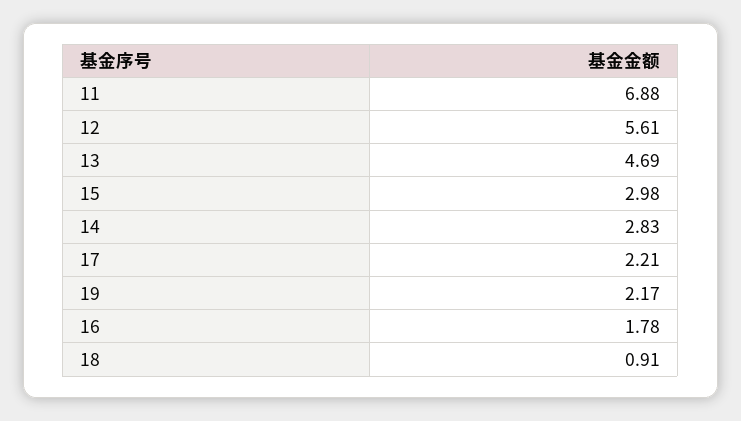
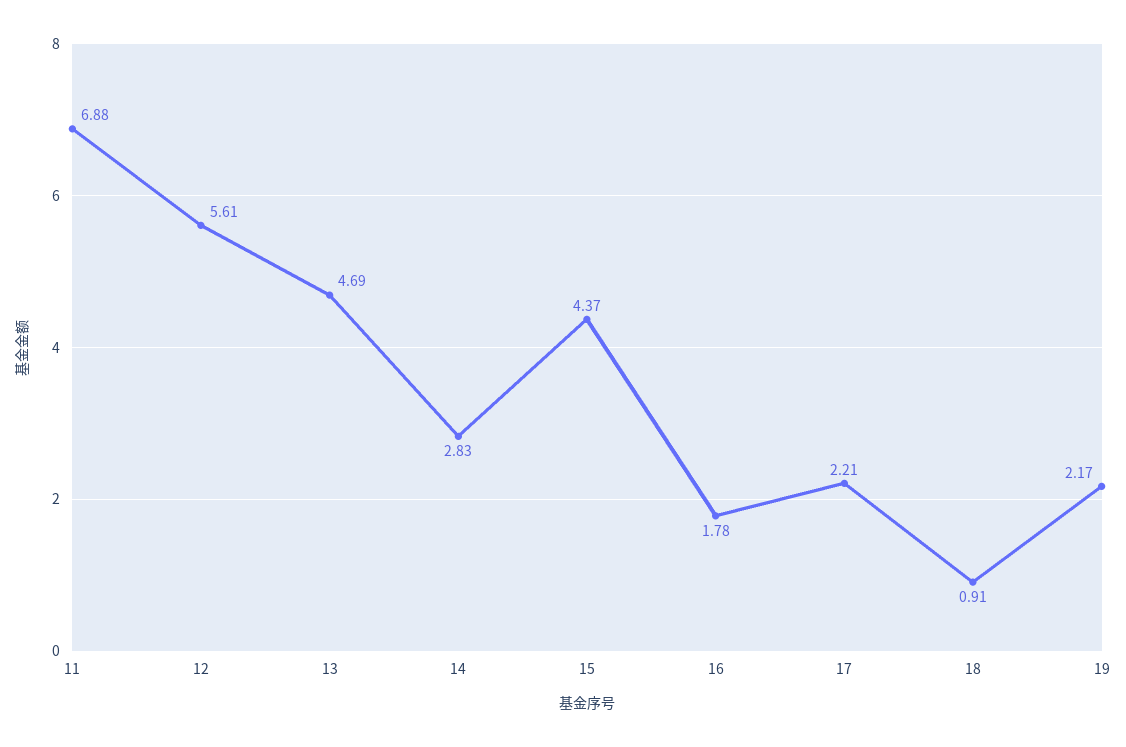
  {
    "11": 6.88,
    "12": 5.61,
    "13": 4.69,
-   "15": 2.98,
+   "15": 4.37,
    "14": 2.83,
    "17": 2.21,
    "19": 2.17,
    "16": 1.78,
    "18": 0.91
  }

